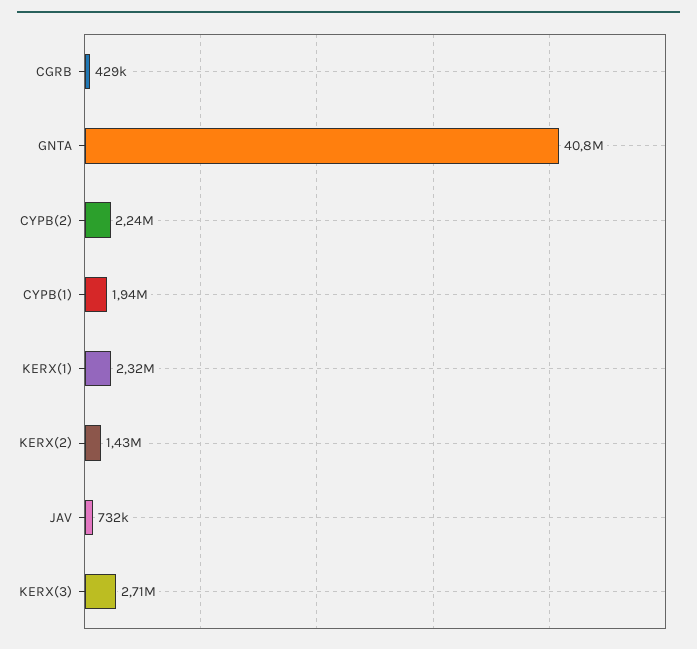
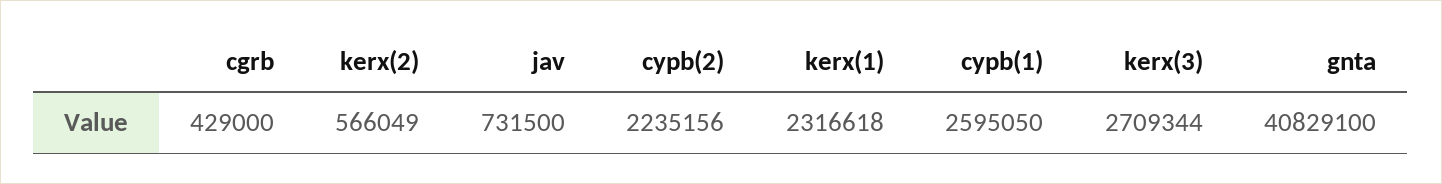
  {
    "CGRB": 429000,
    "GNTA": 40829100,
    "CYPB(2)": 2235156,
-   "CYPB(1)": 1940000,
+   "CYPB(1)": 2595050,
    "KERX(1)": 2316618,
-   "KERX(2)": 1430000,
+   "KERX(2)": 566049,
    "JAV": 731500,
    "KERX(3)": 2709344
  }

